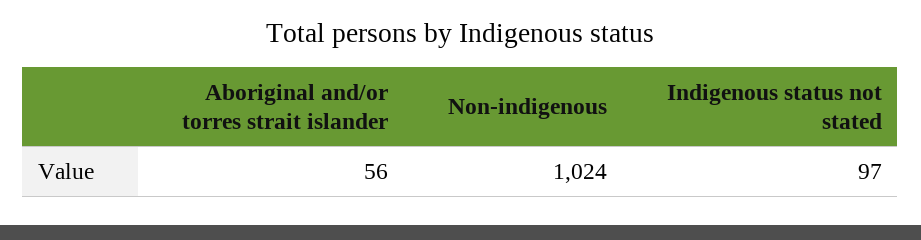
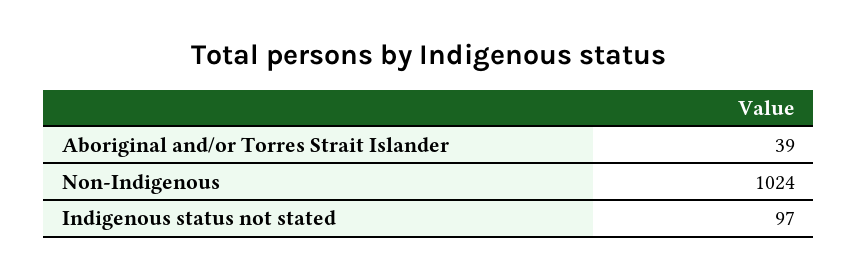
  {
-   "Aboriginal and/or torres strait islander": 56,
+   "Aboriginal and/or torres strait islander": 39,
    "Non-indigenous": 1024,
    "Indigenous status not stated": 97
  }

